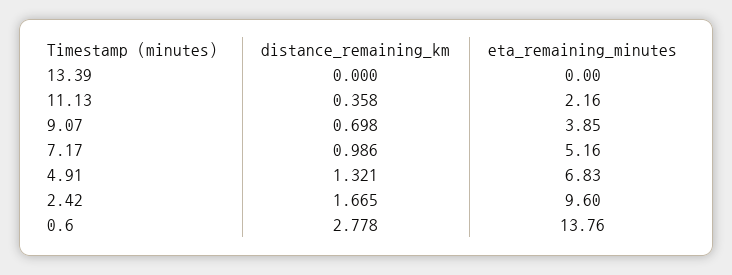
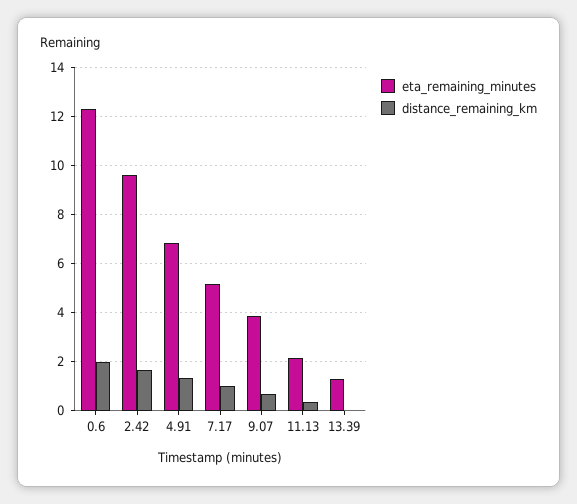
  {
    "distance_remaining_km": {
      "13.39": 0,
      "11.13": 0.358,
      "9.07": 0.698,
      "7.17": 0.986,
      "4.91": 1.321,
      "2.42": 1.665,
-     "0.6": 2.778
+     "0.6": 2
    },
    "eta_remaining_minutes": {
-     "13.39": 0,
+     "13.39": 1.25,
      "11.13": 2.16,
      "9.07": 3.85,
      "7.17": 5.16,
      "4.91": 6.83,
      "2.42": 9.6,
-     "0.6": 13.76
+     "0.6": 12.25
    }
  }

